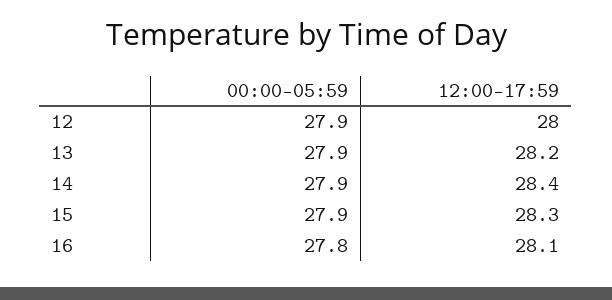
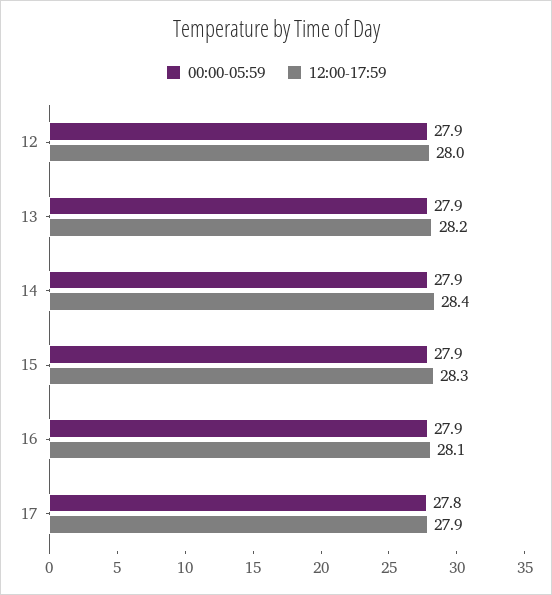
  {
    "00:00-05:59": {
      "12": 27.9,
      "13": 27.9,
      "14": 27.9,
      "15": 27.9,
-     "16": 27.8
+     "16": 27.9,
+     "17": 27.8
    },
    "12:00-17:59": {
      "12": 28,
      "13": 28.2,
      "14": 28.4,
      "15": 28.3,
-     "16": 28.1
+     "16": 28.1,
+     "17": 27.9
    }
  }

